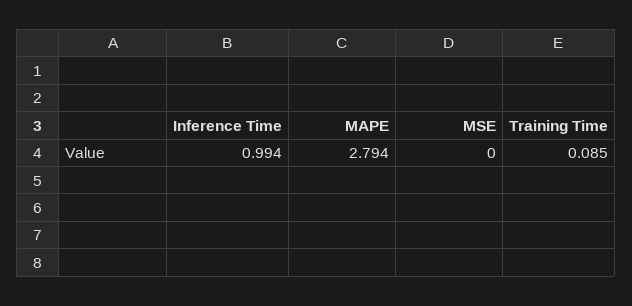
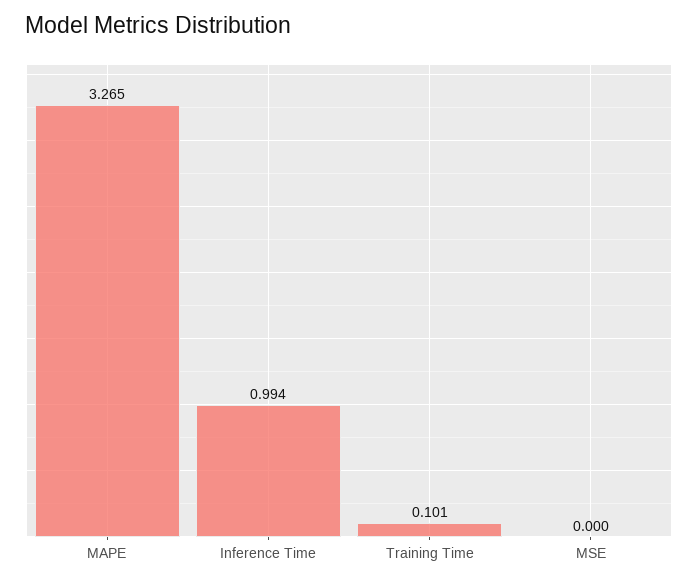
  {
    "Inference Time": 0.994,
-   "MAPE": 2.794,
+   "MAPE": 3.265,
    "MSE": 0,
-   "Training Time": 0.085
+   "Training Time": 0.101
  }

